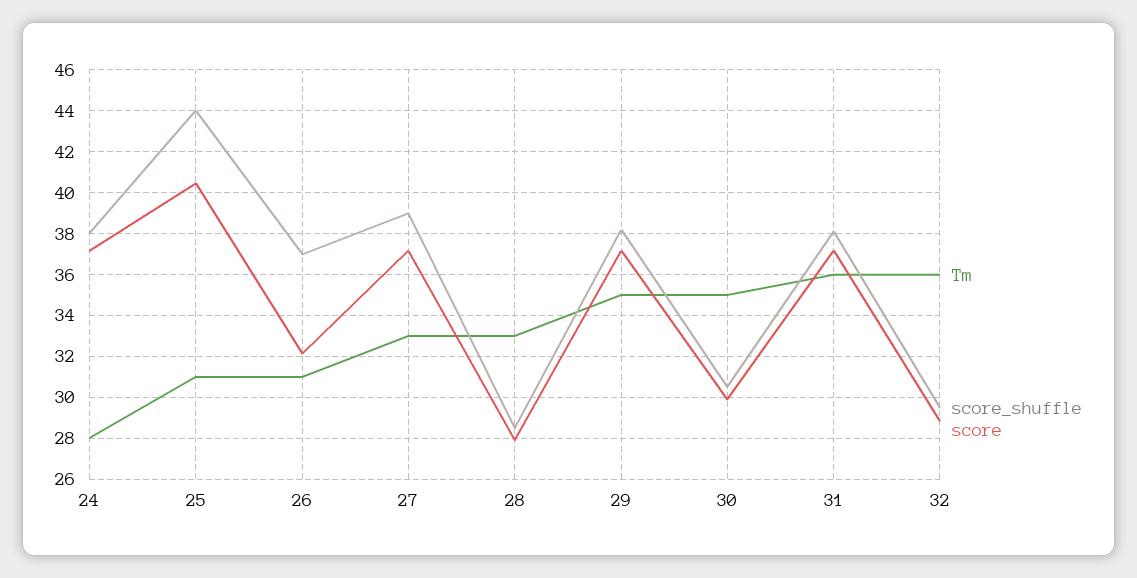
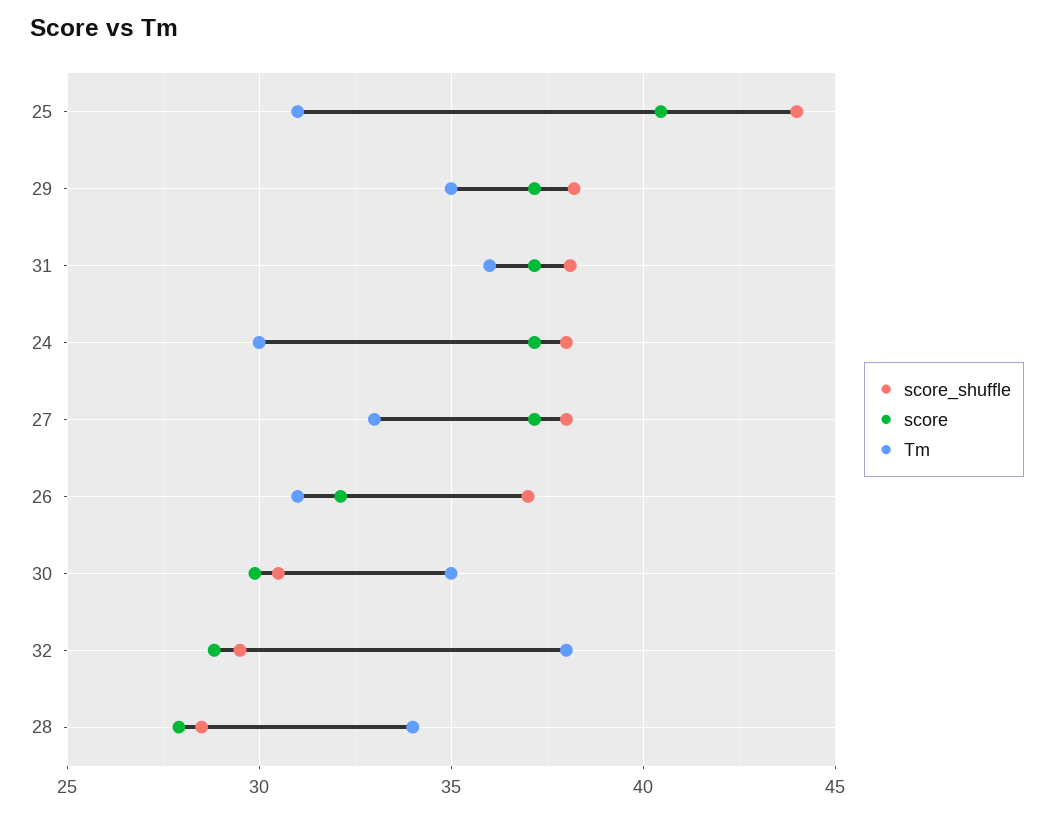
  {
    "Tm": {
-     "24": 28,
+     "24": 30,
      "25": 31,
      "26": 31,
      "27": 33,
-     "28": 33,
+     "28": 34,
      "29": 35,
      "30": 35,
      "31": 36,
-     "32": 36
+     "32": 38
    },
    "score_shuffle": {
      "24": 38,
      "25": 44,
      "26": 37,
-     "27": 39,
+     "27": 38,
      "28": 28.5,
      "29": 38,
      "30": 30.5,
      "31": 38,
      "32": 29.5
    },
    "score": {
      "24": 37,
      "25": 40.5,
      "26": 32,
      "27": 37,
      "28": 28,
      "29": 37,
      "30": 30,
      "31": 37,
      "32": 29
    }
  }

